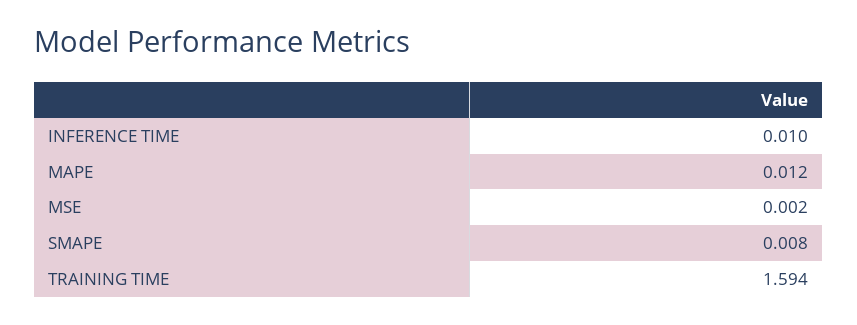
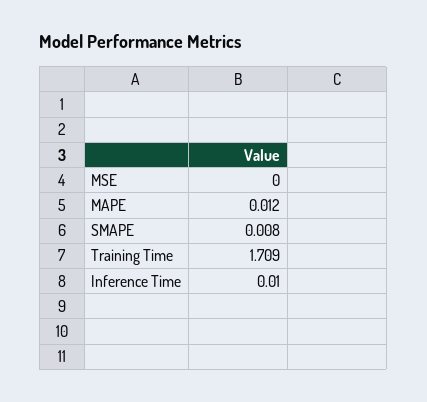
  {
    "INFERENCE TIME": 0.01,
    "MAPE": 0.012,
-   "MSE": 0.002,
+   "MSE": 0,
    "SMAPE": 0.008,
-   "TRAINING TIME": 1.594
+   "TRAINING TIME": 1.709
  }

